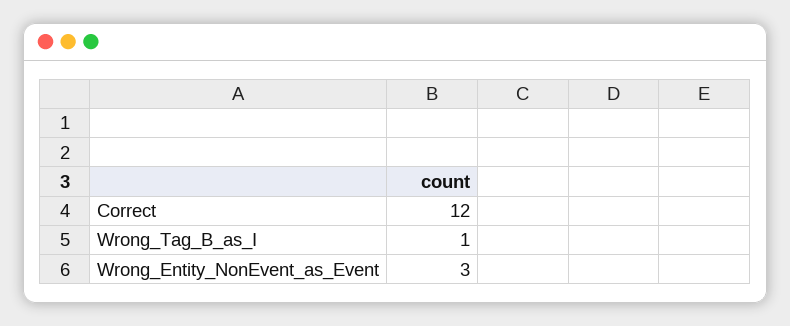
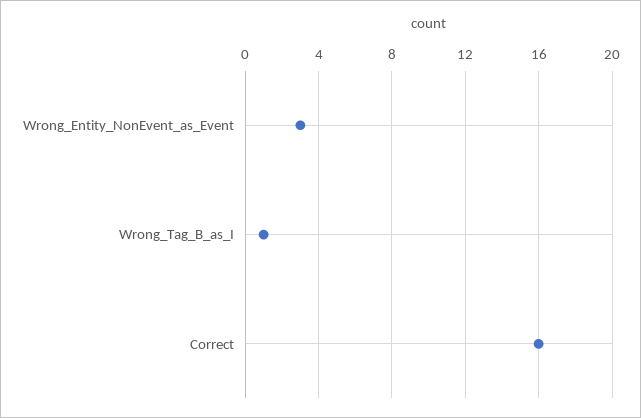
  {
-   "Correct": 12,
+   "Correct": 16,
    "Wrong_Tag_B_as_I": 1,
    "Wrong_Entity_NonEvent_as_Event": 3
  }

